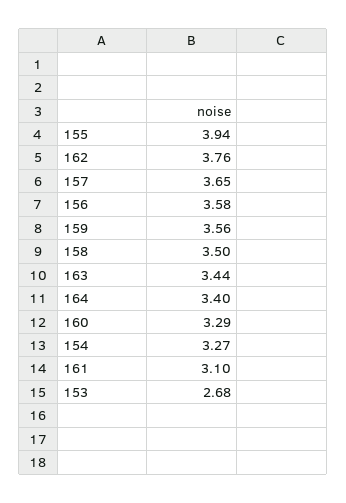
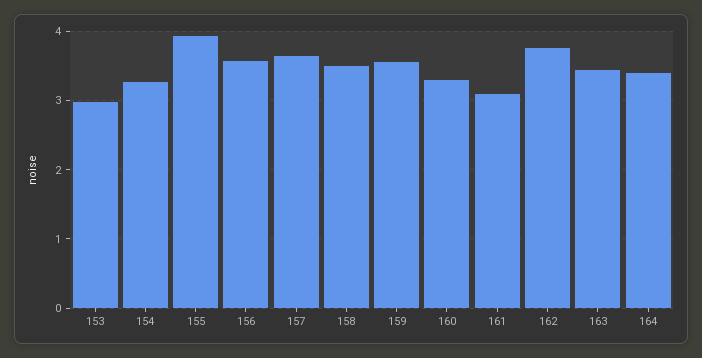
  {
    "155": 3.94,
    "162": 3.76,
    "157": 3.65,
    "156": 3.58,
    "159": 3.56,
    "158": 3.5,
    "163": 3.44,
    "164": 3.4,
    "160": 3.29,
    "154": 3.27,
    "161": 3.1,
-   "153": 2.68
+   "153": 3
  }

